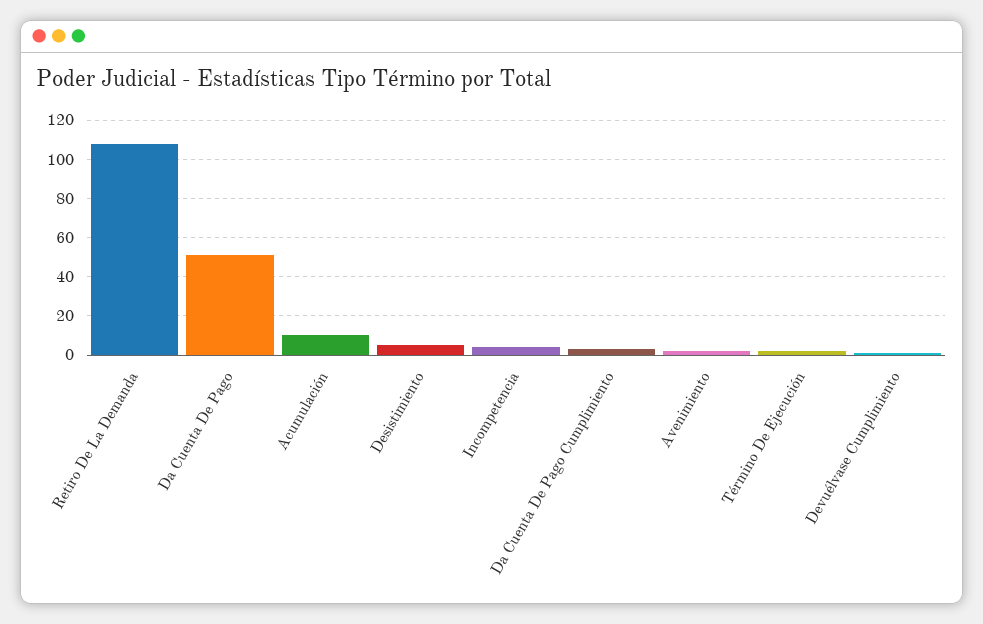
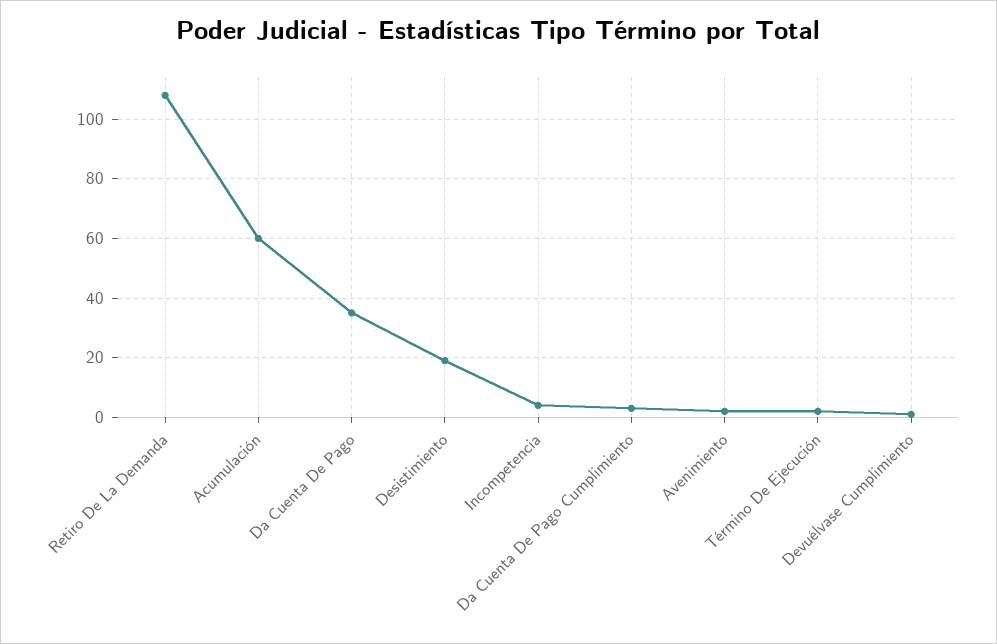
  {
    "Retiro De La Demanda": 110,
-   "Da Cuenta De Pago": 50,
+   "Da Cuenta De Pago": 35,
-   "Acumulación": 10,
+   "Acumulación": 60,
-   "Desistimiento": 5,
+   "Desistimiento": 20,
    "Incompetencia": 5,
    "Da Cuenta De Pago Cumplimiento": 5,
    "Avenimiento": 0,
    "Término De Ejecución": 0,
    "Devuélvase Cumplimiento": 0
  }

